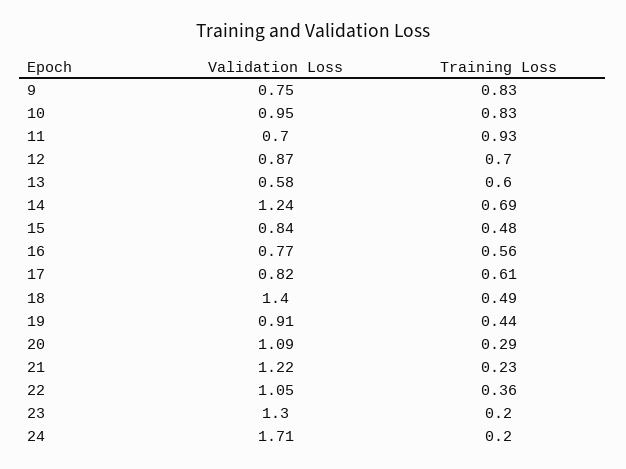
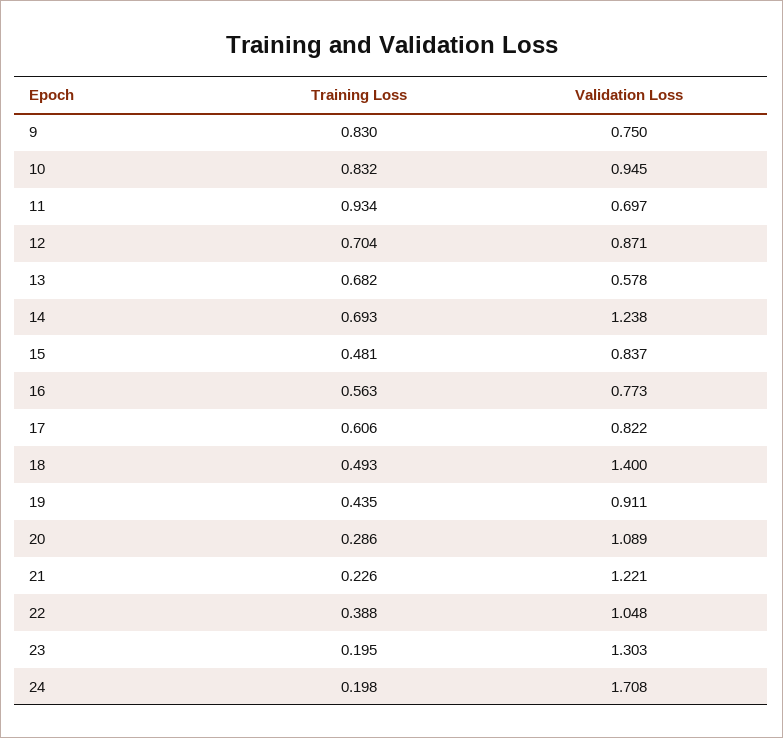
  {
    "Validation Loss": {
      "9": 0.75,
      "10": 0.945,
      "11": 0.697,
      "12": 0.871,
      "13": 0.578,
      "14": 1.238,
      "15": 0.837,
      "16": 0.773,
      "17": 0.822,
      "18": 1.4,
      "19": 0.911,
      "20": 1.089,
      "21": 1.221,
      "22": 1.048,
      "23": 1.303,
      "24": 1.708
    },
    "Training Loss": {
      "9": 0.83,
      "10": 0.832,
      "11": 0.934,
      "12": 0.704,
-     "13": 0.6,
+     "13": 0.682,
      "14": 0.693,
      "15": 0.481,
      "16": 0.563,
      "17": 0.606,
      "18": 0.493,
      "19": 0.435,
      "20": 0.286,
      "21": 0.226,
-     "22": 0.36,
+     "22": 0.388,
      "23": 0.195,
      "24": 0.198
    }
  }

